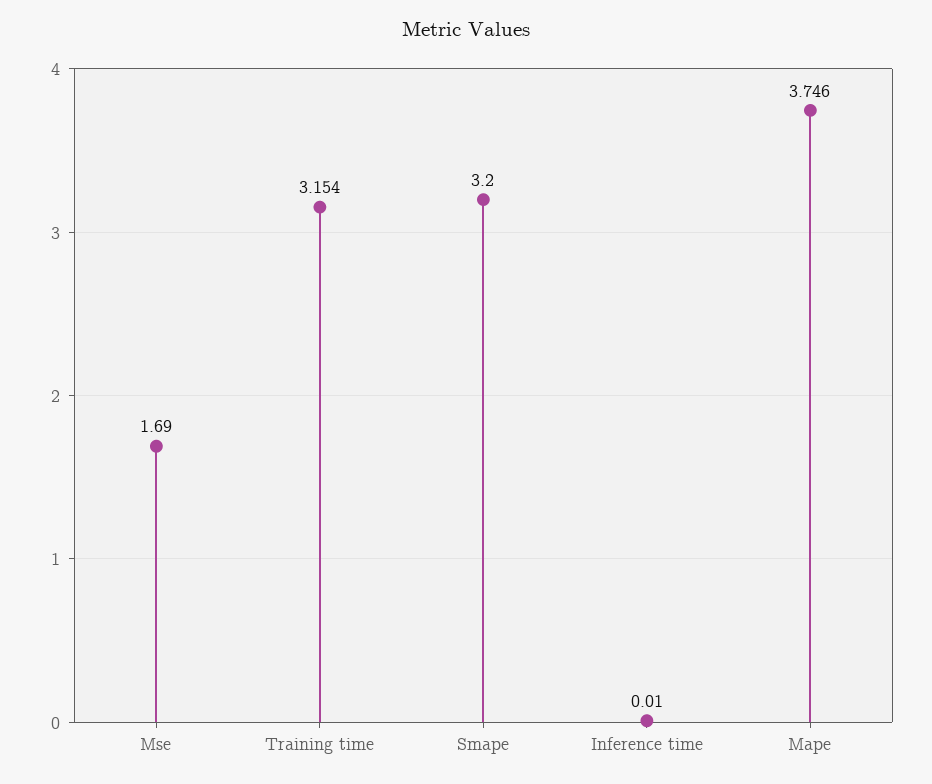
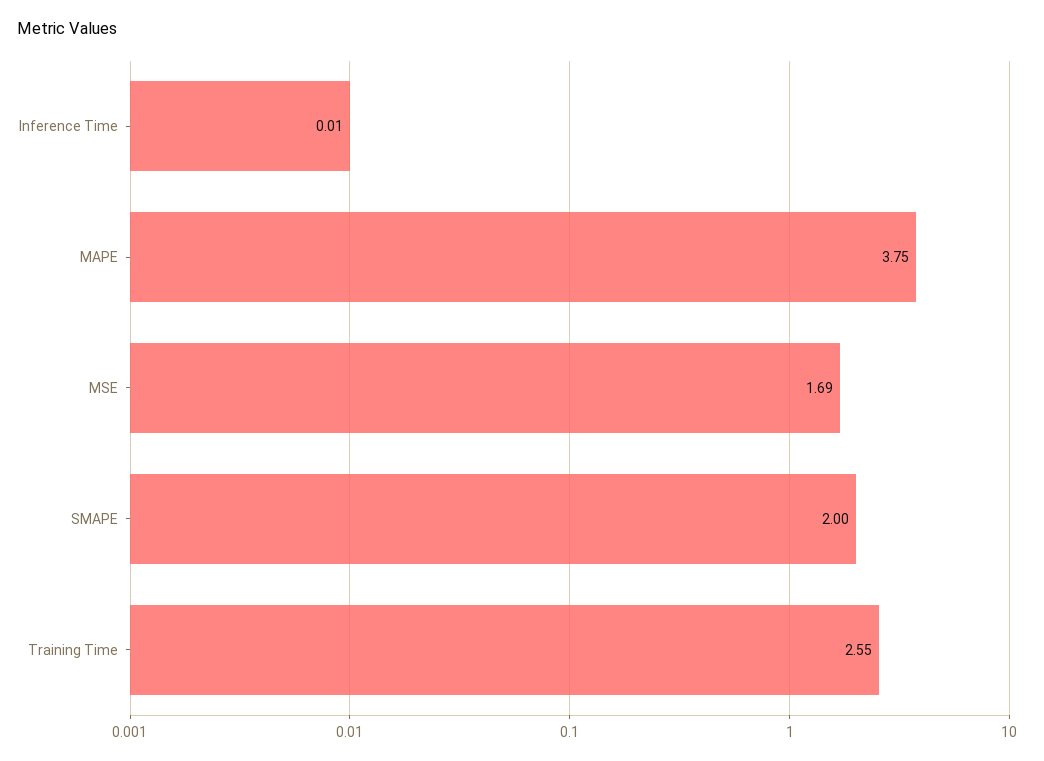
  {
    "Mse": 1.69,
-   "Training time": 3.154,
+   "Training time": 2.55,
-   "Smape": 3.2,
+   "Smape": 2,
    "Inference time": 0.01,
    "Mape": 3.746
  }

